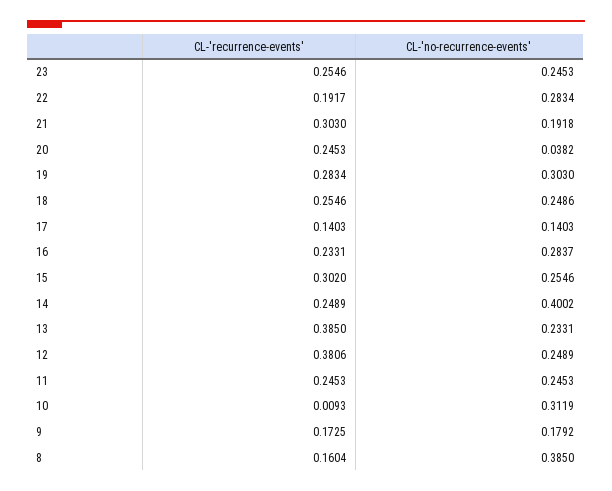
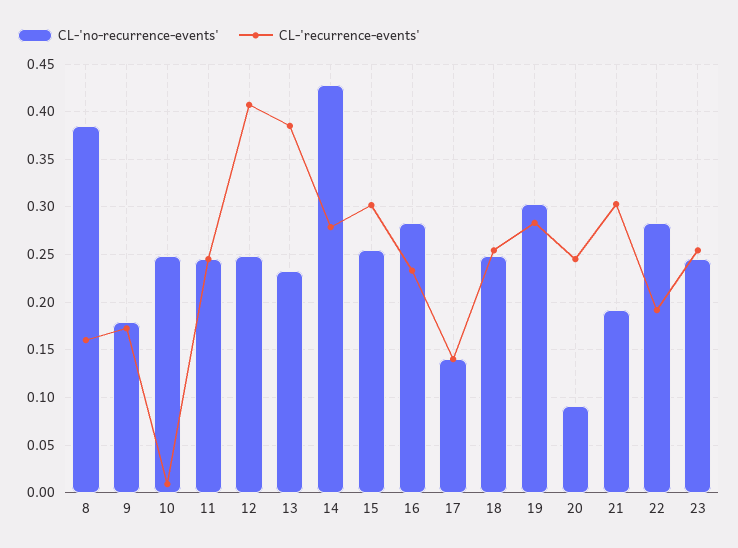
  {
    "CL-'recurrence-events'": {
      "23": 0.2546,
      "22": 0.1917,
      "21": 0.303,
      "20": 0.2453,
      "19": 0.2834,
      "18": 0.2546,
      "17": 0.1403,
      "16": 0.2331,
      "15": 0.302,
-     "14": 0.2489,
+     "14": 0.28,
      "13": 0.385,
-     "12": 0.3806,
+     "12": 0.41,
      "11": 0.2453,
      "10": 0.0093,
      "9": 0.1725,
      "8": 0.1604
    },
    "CL-'no-recurrence-events'": {
      "23": 0.2453,
      "22": 0.2834,
      "21": 0.1918,
-     "20": 0.0382,
+     "20": 0.09,
      "19": 0.303,
      "18": 0.2486,
      "17": 0.1403,
      "16": 0.2837,
      "15": 0.2546,
-     "14": 0.4002,
+     "14": 0.43,
      "13": 0.2331,
      "12": 0.2489,
      "11": 0.2453,
-     "10": 0.3119,
+     "10": 0.25,
      "9": 0.1792,
      "8": 0.385
    }
  }

